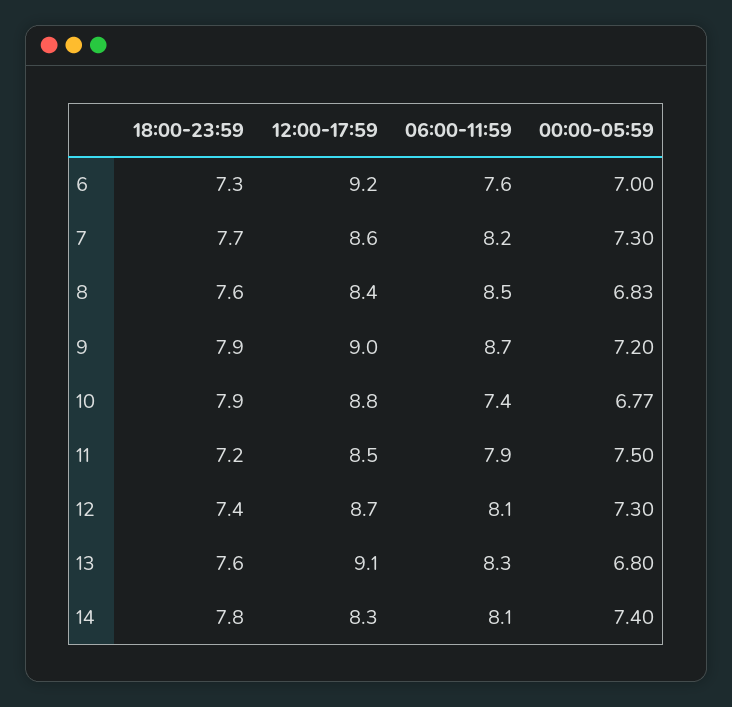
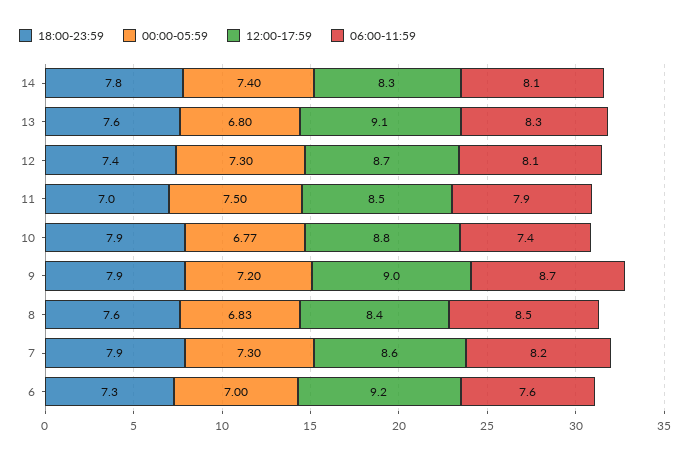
  {
    "18:00-23:59": {
      "6": 7.3,
-     "7": 7.7,
+     "7": 7.9,
      "8": 7.6,
      "9": 7.9,
      "10": 7.9,
-     "11": 7.2,
+     "11": 7,
      "12": 7.4,
      "13": 7.6,
      "14": 7.8
    },
    "12:00-17:59": {
      "6": 9.2,
      "7": 8.6,
      "8": 8.4,
      "9": 9,
      "10": 8.8,
      "11": 8.5,
      "12": 8.7,
      "13": 9.1,
      "14": 8.3
    },
    "06:00-11:59": {
      "6": 7.6,
      "7": 8.2,
      "8": 8.5,
      "9": 8.7,
      "10": 7.4,
      "11": 7.9,
      "12": 8.1,
      "13": 8.3,
      "14": 8.1
    },
    "00:00-05:59": {
      "6": 7,
      "7": 7.3,
      "8": 6.83,
      "9": 7.2,
      "10": 6.77,
      "11": 7.5,
      "12": 7.3,
      "13": 6.8,
      "14": 7.4
    }
  }

